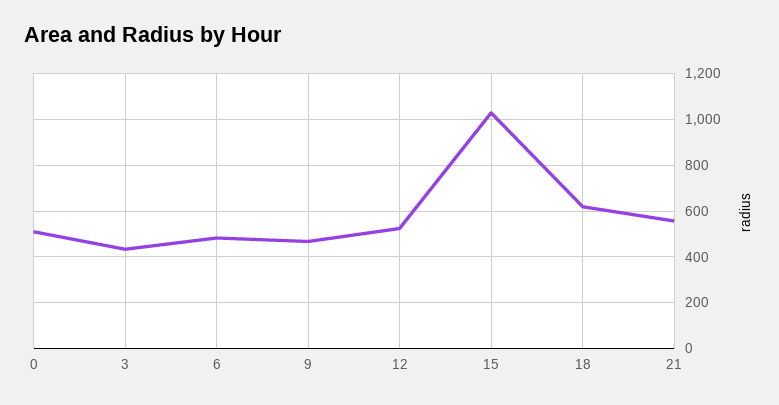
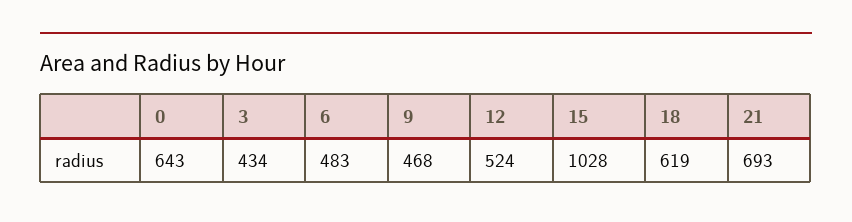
  {
-   "0": 500,
+   "0": 643,
    "3": 434,
    "6": 483,
    "9": 468,
    "12": 524,
    "15": 1028,
    "18": 619,
-   "21": 550
+   "21": 693
  }

